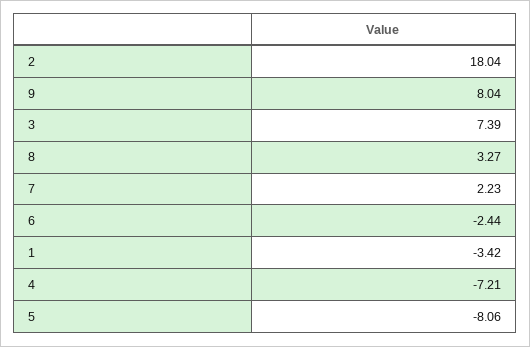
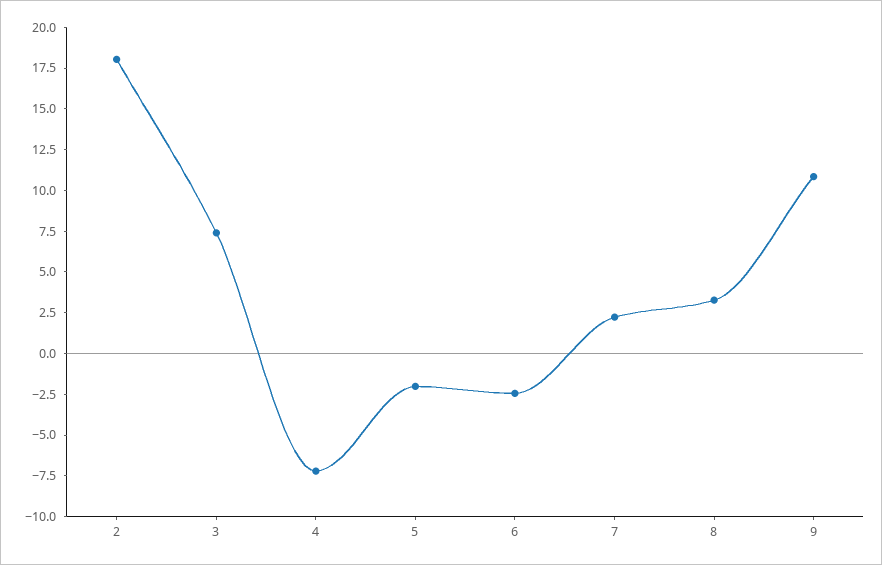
  {
    "2": 18.04,
-   "9": 8.04,
+   "9": 11,
    "3": 7.39,
    "8": 3.27,
    "7": 2.23,
    "6": -2.44,
-   "1": -3.42,
    "4": -7.21,
-   "5": -8.06
+   "5": -2
  }

